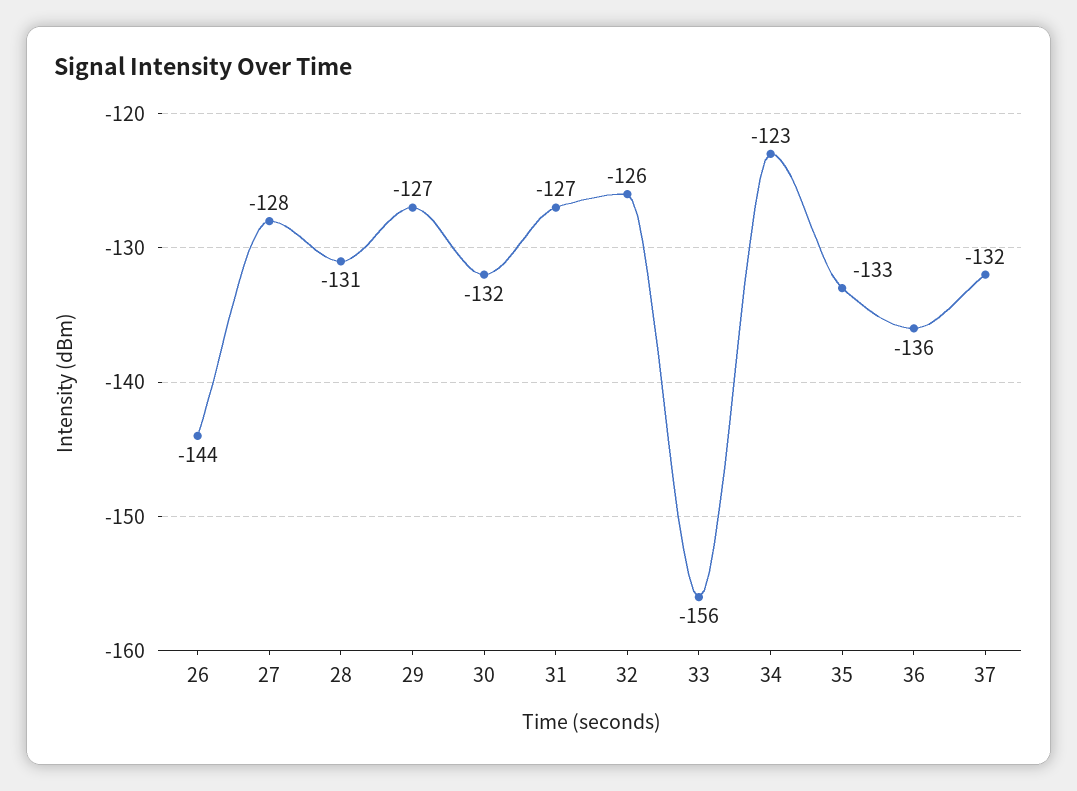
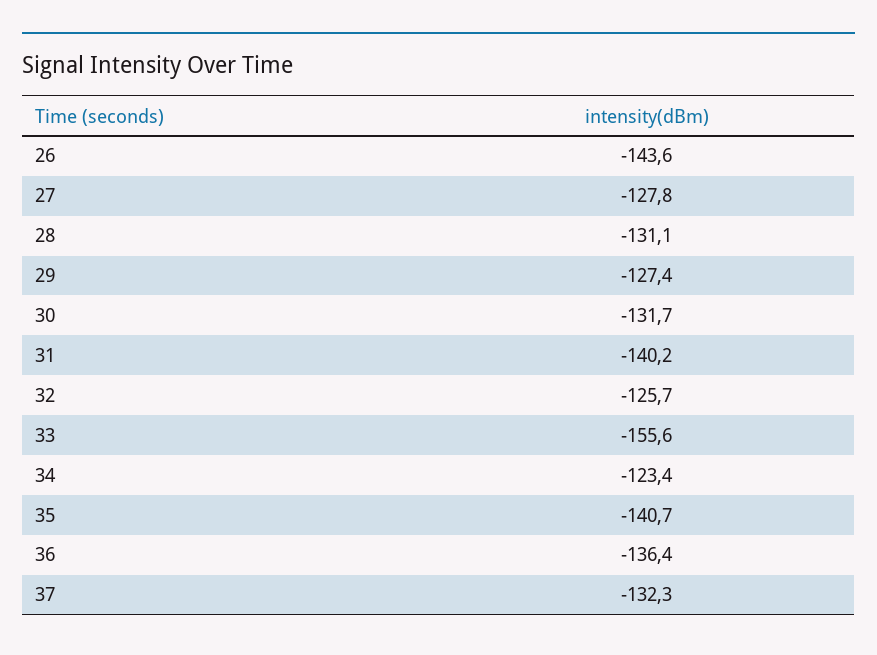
  {
    "26": -143.6,
    "27": -127.8,
    "28": -131.1,
    "29": -127.4,
    "30": -131.7,
-   "31": -127,
+   "31": -140.2,
    "32": -125.7,
    "33": -155.6,
    "34": -123.4,
-   "35": -133,
+   "35": -140.7,
    "36": -136.4,
    "37": -132.3
  }

